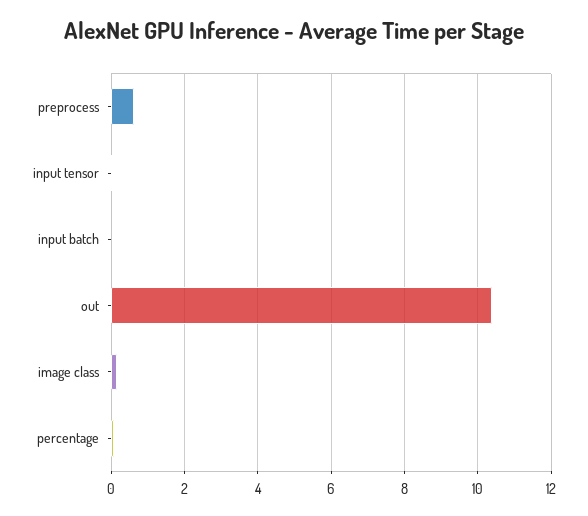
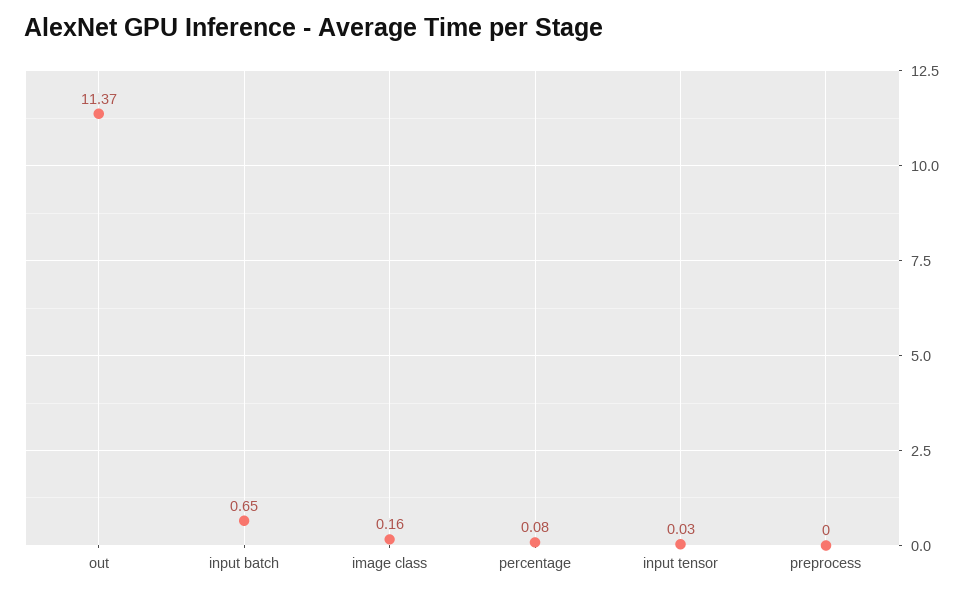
  {
-   "preprocess": 0.6,
+   "preprocess": 0,
    "input tensor": 0.03,
-   "input batch": 0,
+   "input batch": 0.65,
-   "out": 10.4,
+   "out": 11.37,
    "image class": 0.16,
    "percentage": 0.08
  }

